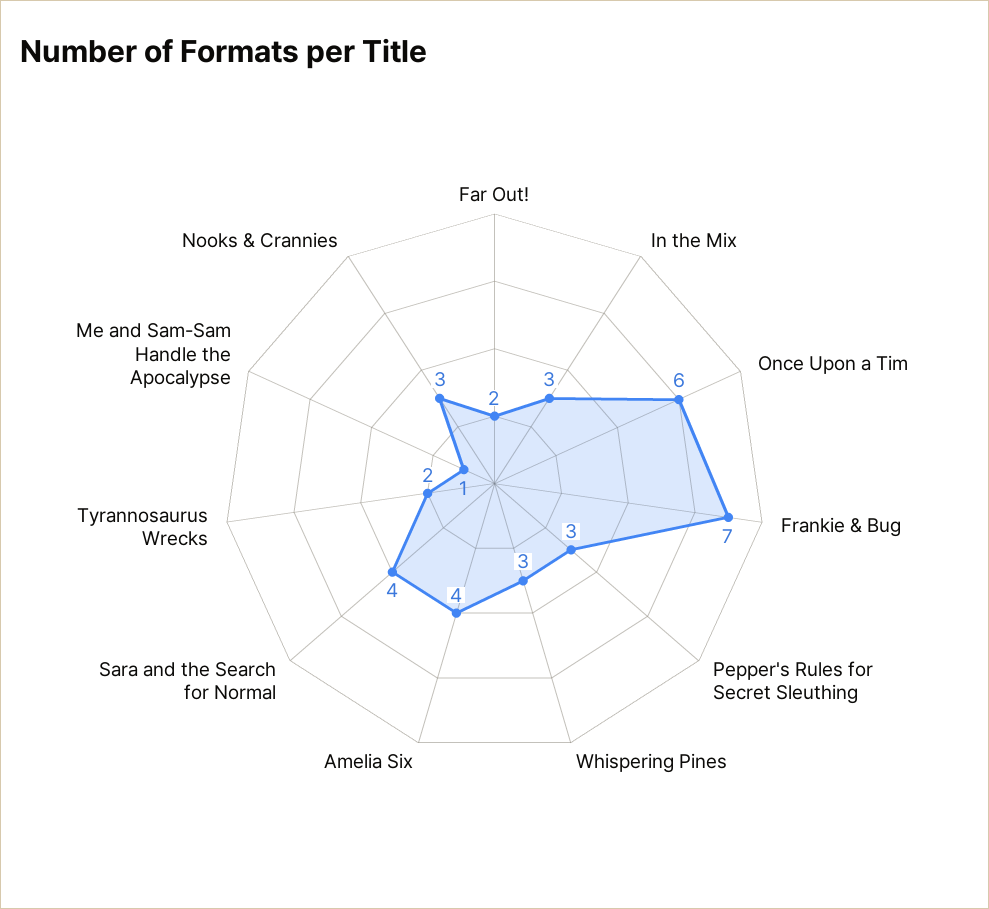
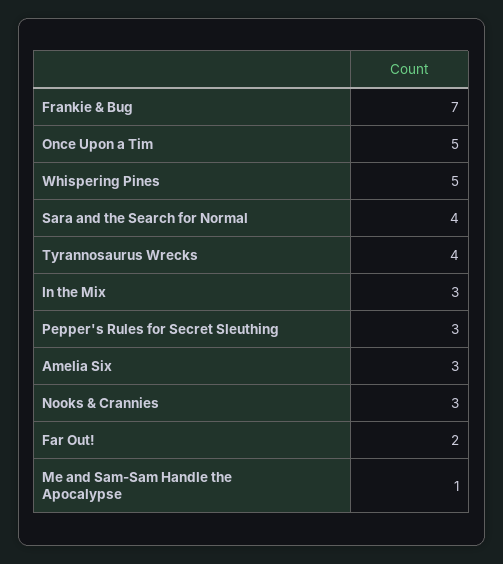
  {
    "Far Out!": 2,
    "In the Mix": 3,
-   "Once Upon a Tim": 6,
+   "Once Upon a Tim": 5,
    "Frankie & Bug": 7,
    "Pepper's Rules for Secret Sleuthing": 3,
-   "Whispering Pines": 3,
+   "Whispering Pines": 5,
-   "Amelia Six": 4,
+   "Amelia Six": 3,
    "Sara and the Search for Normal": 4,
-   "Tyrannosaurus Wrecks": 2,
+   "Tyrannosaurus Wrecks": 4,
    "Me and Sam-Sam Handle the Apocalypse": 1,
    "Nooks & Crannies": 3
  }

